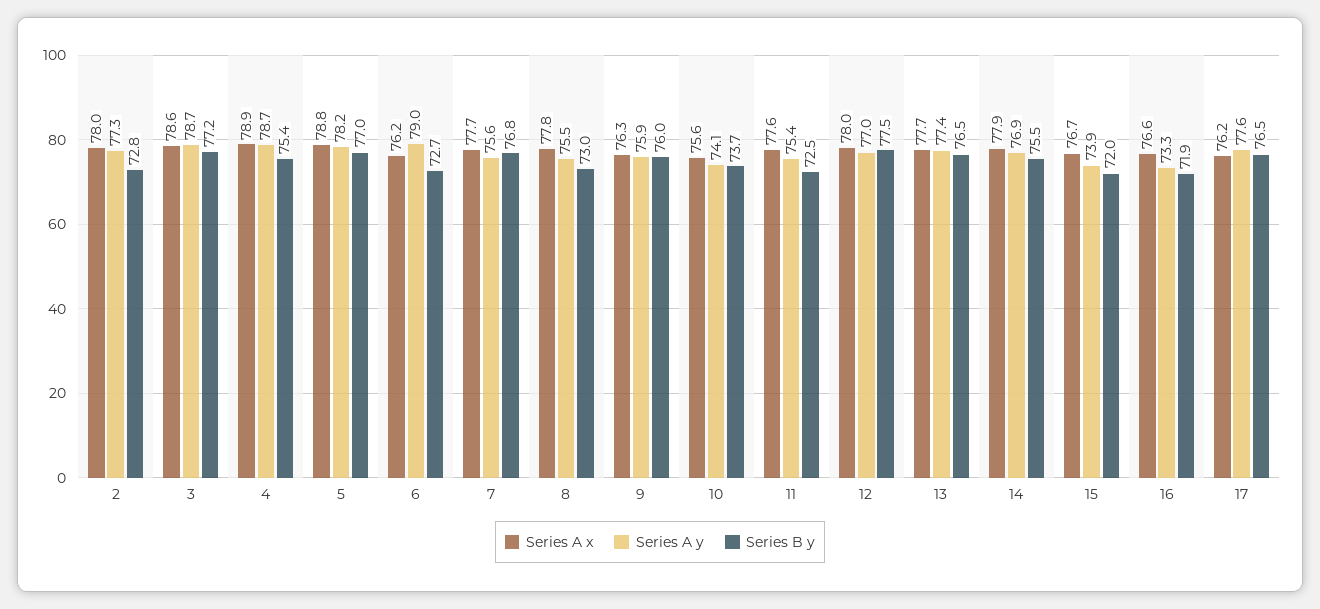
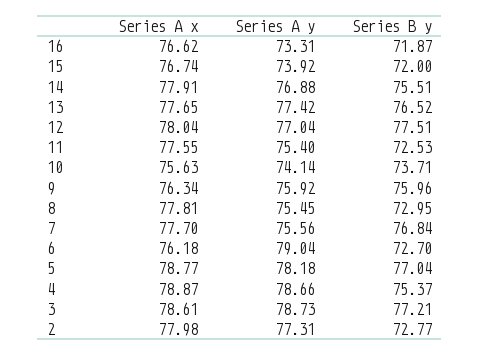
  {
    "Series A x": {
      "2": 77.98,
      "3": 78.61,
      "4": 78.87,
      "5": 78.77,
      "6": 76.18,
      "7": 77.7,
      "8": 77.81,
      "9": 76.34,
      "10": 75.63,
      "11": 77.55,
      "12": 78.04,
      "13": 77.65,
      "14": 77.91,
      "15": 76.74,
-     "16": 76.62,
+     "16": 76.62
-     "17": 76.2
    },
    "Series A y": {
      "2": 77.31,
      "3": 78.73,
      "4": 78.66,
      "5": 78.18,
      "6": 79.04,
      "7": 75.56,
      "8": 75.45,
      "9": 75.92,
      "10": 74.14,
      "11": 75.4,
      "12": 77.04,
      "13": 77.42,
      "14": 76.88,
      "15": 73.92,
-     "16": 73.31,
+     "16": 73.31
-     "17": 77.6
    },
    "Series B y": {
      "2": 72.77,
      "3": 77.21,
      "4": 75.37,
      "5": 77.04,
      "6": 72.7,
      "7": 76.84,
      "8": 72.95,
      "9": 75.96,
      "10": 73.71,
      "11": 72.53,
      "12": 77.51,
      "13": 76.52,
      "14": 75.51,
      "15": 72,
-     "16": 71.87,
+     "16": 71.87
-     "17": 76.5
    }
  }

